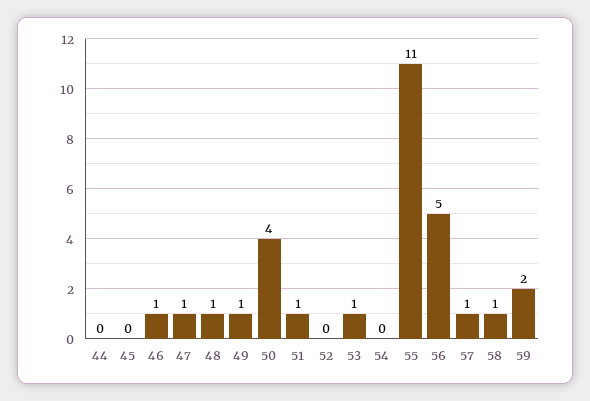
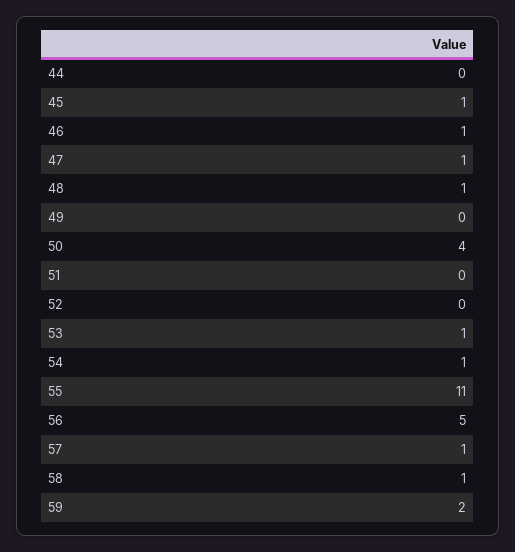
  {
    "44": 0,
-   "45": 0,
+   "45": 1,
    "46": 1,
    "47": 1,
    "48": 1,
-   "49": 1,
+   "49": 0,
    "50": 4,
-   "51": 1,
+   "51": 0,
    "52": 0,
    "53": 1,
-   "54": 0,
+   "54": 1,
    "55": 11,
    "56": 5,
    "57": 1,
    "58": 1,
    "59": 2
  }

